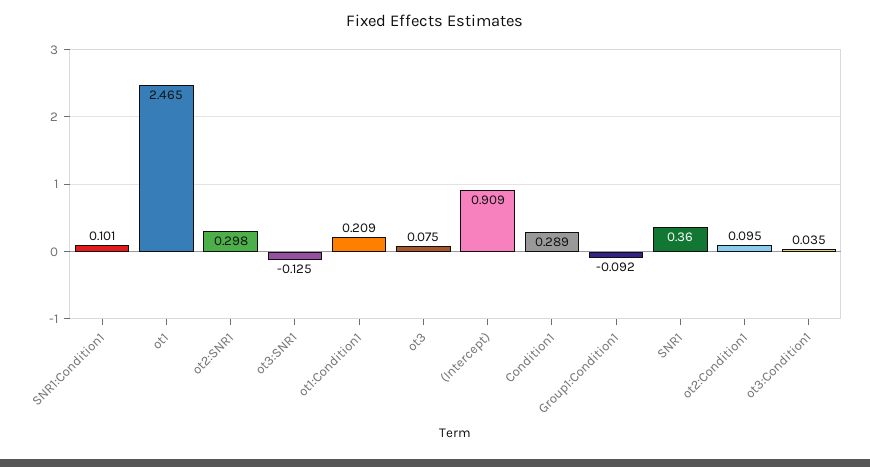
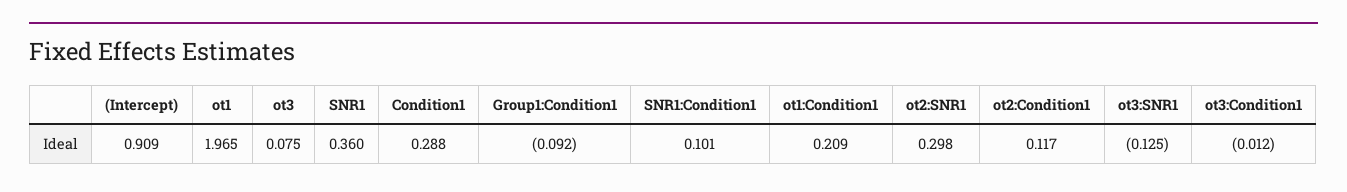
  {
    "SNR1:Condition1": 0.101,
-   "ot1": 2.465,
+   "ot1": 1.965,
    "ot2:SNR1": 0.298,
    "ot3:SNR1": -0.125,
    "ot1:Condition1": 0.209,
    "ot3": 0.075,
    "(Intercept)": 0.909,
-   "Condition1": 0.289,
+   "Condition1": 0.288,
    "Group1:Condition1": -0.092,
    "SNR1": 0.36,
-   "ot2:Condition1": 0.095,
+   "ot2:Condition1": 0.117,
-   "ot3:Condition1": 0.035
+   "ot3:Condition1": -0.012
  }

